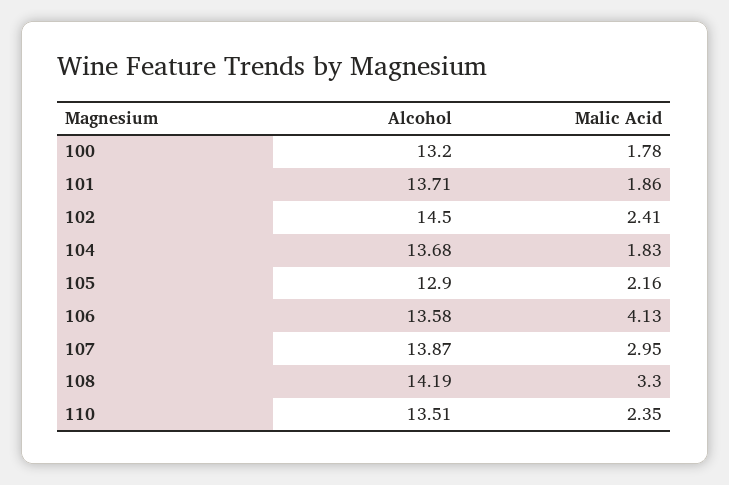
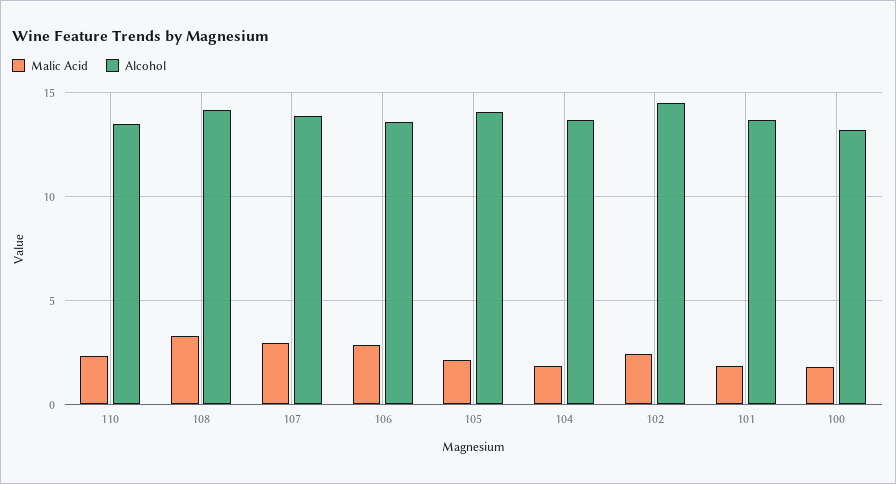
  {
    "Alcohol": {
      "100": 13.2,
      "101": 13.71,
      "102": 14.5,
      "104": 13.68,
-     "105": 12.9,
+     "105": 14,
      "106": 13.58,
      "107": 13.87,
      "108": 14.19,
      "110": 13.51
    },
    "Malic Acid": {
      "100": 1.78,
      "101": 1.86,
      "102": 2.41,
      "104": 1.83,
      "105": 2.16,
-     "106": 4.13,
+     "106": 3,
      "107": 2.95,
      "108": 3.3,
      "110": 2.35
    }
  }

